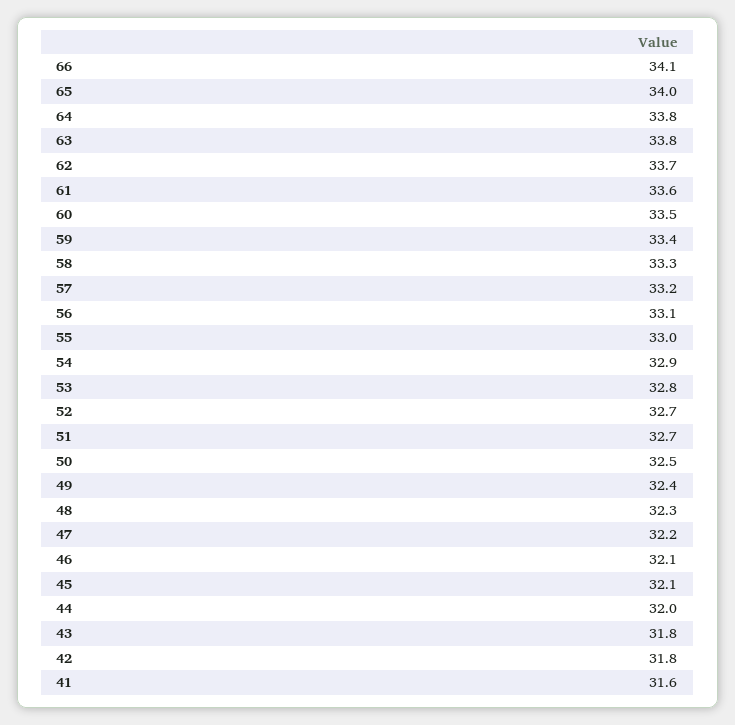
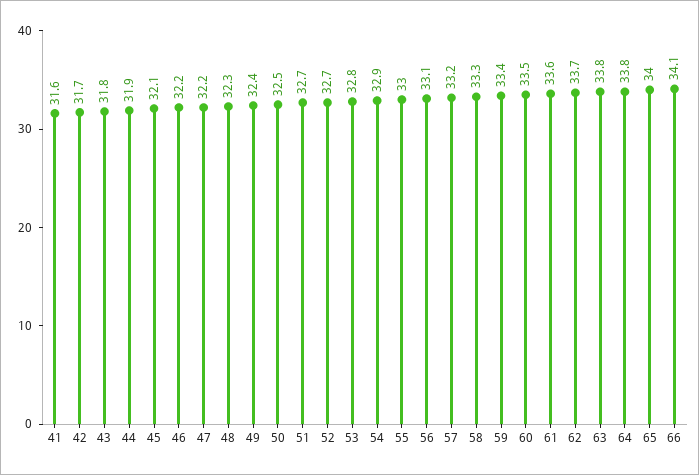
  {
    "66": 34.1,
    "65": 34,
    "64": 33.8,
    "63": 33.8,
    "62": 33.7,
    "61": 33.6,
    "60": 33.5,
    "59": 33.4,
    "58": 33.3,
    "57": 33.2,
    "56": 33.1,
    "55": 33,
    "54": 32.9,
    "53": 32.8,
    "52": 32.7,
    "51": 32.7,
    "50": 32.5,
    "49": 32.4,
    "48": 32.3,
    "47": 32.2,
-   "46": 32.1,
+   "46": 32.2,
    "45": 32.1,
-   "44": 32,
+   "44": 31.9,
    "43": 31.8,
-   "42": 31.8,
+   "42": 31.7,
    "41": 31.6
  }

